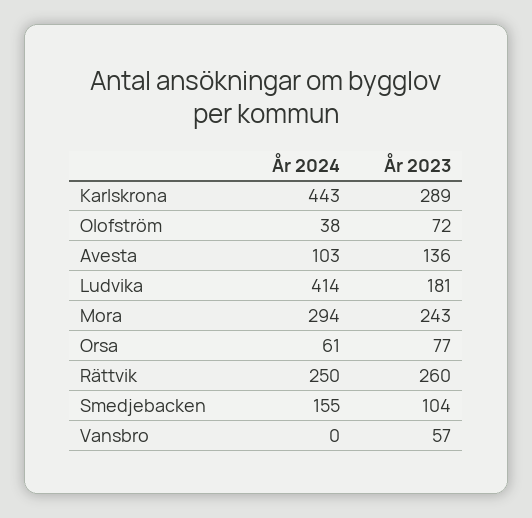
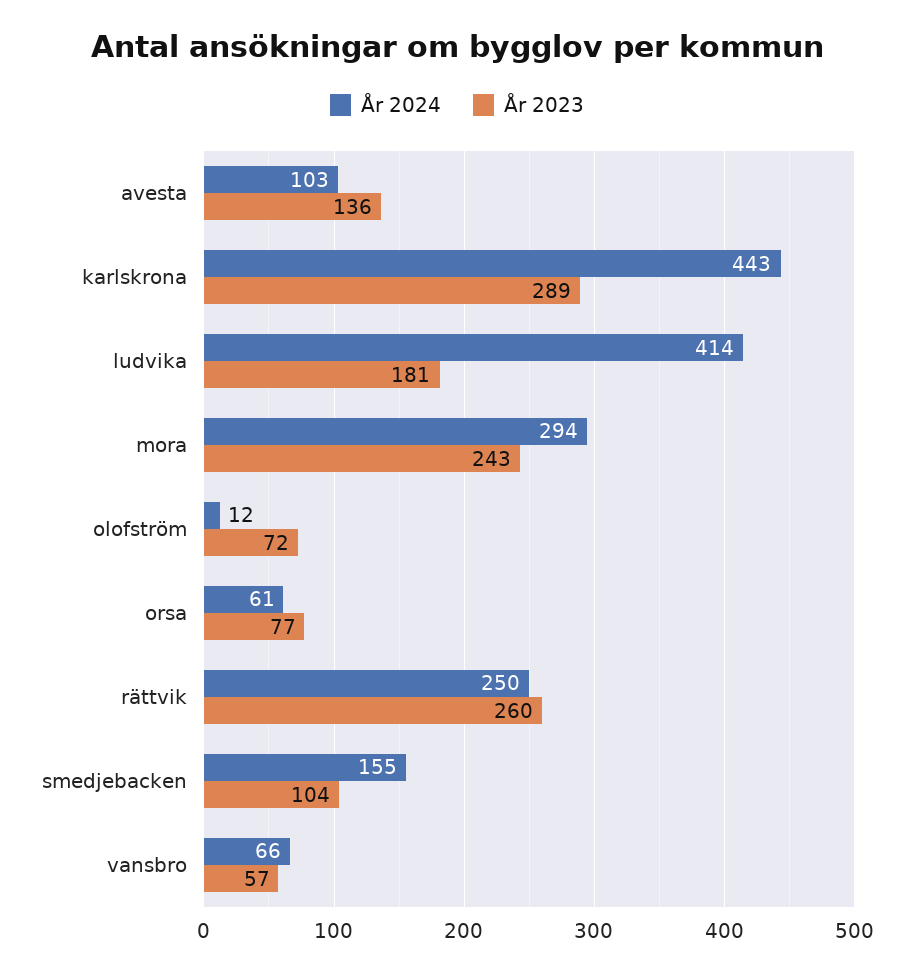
  {
    "År 2024": {
      "Karlskrona": 443,
-     "Olofström": 38,
+     "Olofström": 12,
      "Avesta": 103,
      "Ludvika": 414,
      "Mora": 294,
      "Orsa": 61,
      "Rättvik": 250,
      "Smedjebacken": 155,
-     "Vansbro": 0
+     "Vansbro": 66
    },
    "År 2023": {
      "Karlskrona": 289,
      "Olofström": 72,
      "Avesta": 136,
      "Ludvika": 181,
      "Mora": 243,
      "Orsa": 77,
      "Rättvik": 260,
      "Smedjebacken": 104,
      "Vansbro": 57
    }
  }

